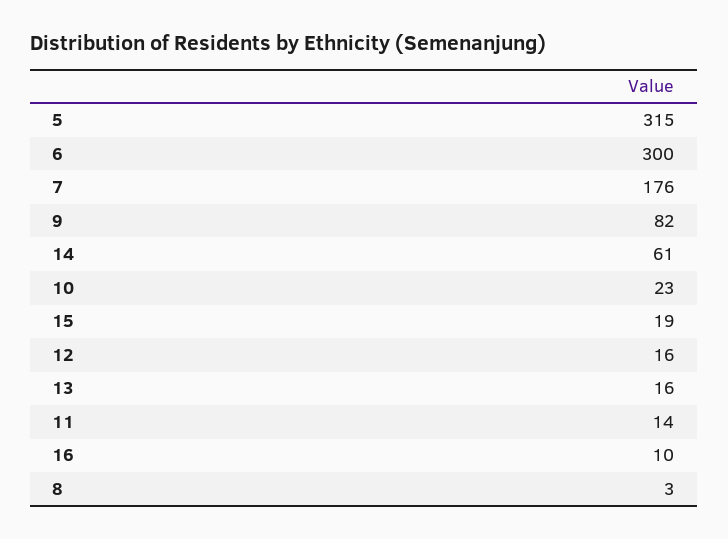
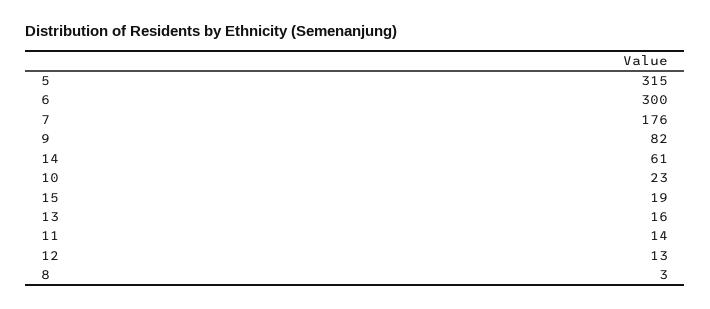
  {
    "5": 315,
    "6": 300,
    "7": 176,
    "9": 82,
    "14": 61,
    "10": 23,
    "15": 19,
-   "12": 16,
+   "12": 13,
    "13": 16,
    "11": 14,
-   "16": 10,
    "8": 3
  }

